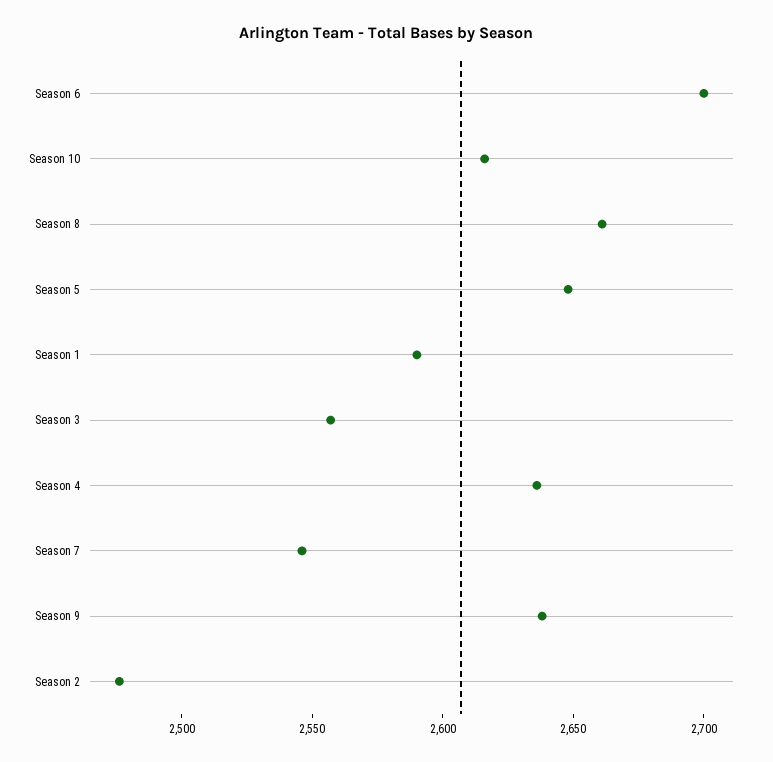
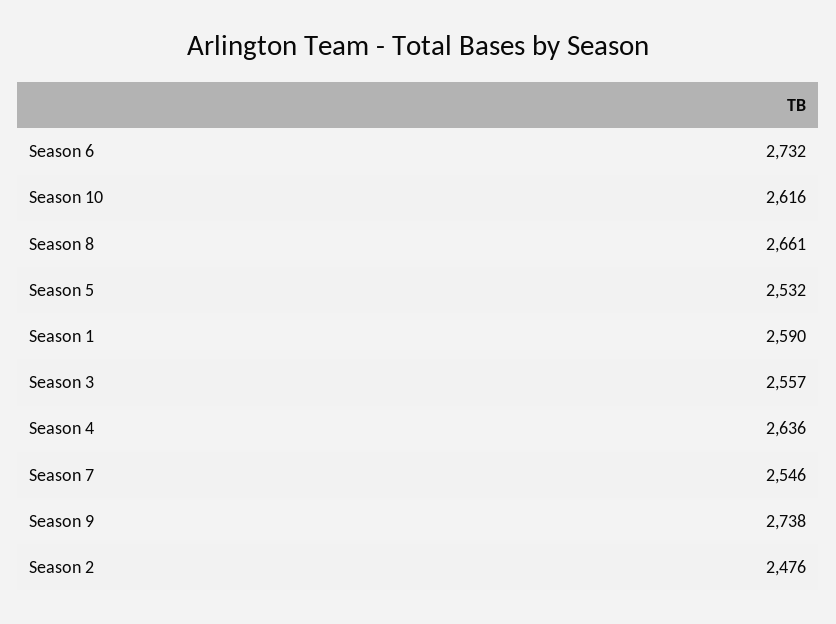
  {
-   "Season 6": 2700,
+   "Season 6": 2732,
    "Season 10": 2616,
    "Season 8": 2661,
-   "Season 5": 2650,
+   "Season 5": 2532,
    "Season 1": 2590,
    "Season 3": 2557,
    "Season 4": 2636,
    "Season 7": 2546,
-   "Season 9": 2640,
+   "Season 9": 2738,
    "Season 2": 2476
  }

